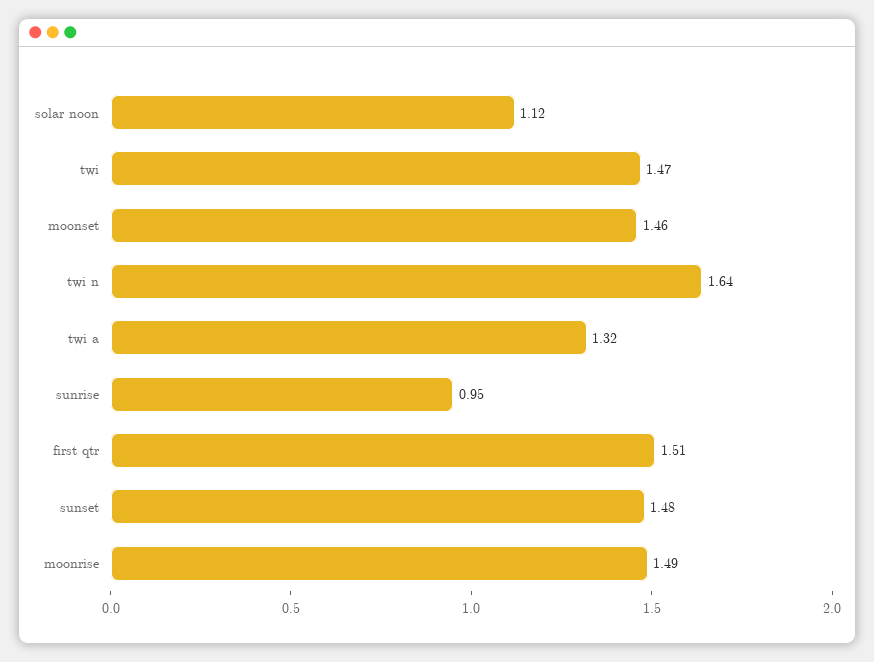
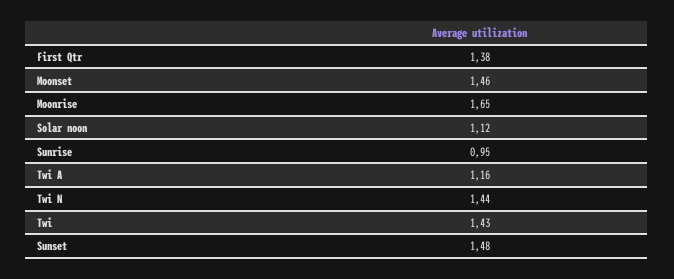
  {
    "solar noon": 1.12,
-   "twi": 1.47,
+   "twi": 1.43,
    "moonset": 1.46,
-   "twi n": 1.64,
+   "twi n": 1.44,
-   "twi a": 1.32,
+   "twi a": 1.16,
    "sunrise": 0.95,
-   "first qtr": 1.51,
+   "first qtr": 1.38,
    "sunset": 1.48,
-   "moonrise": 1.49
+   "moonrise": 1.65
  }

